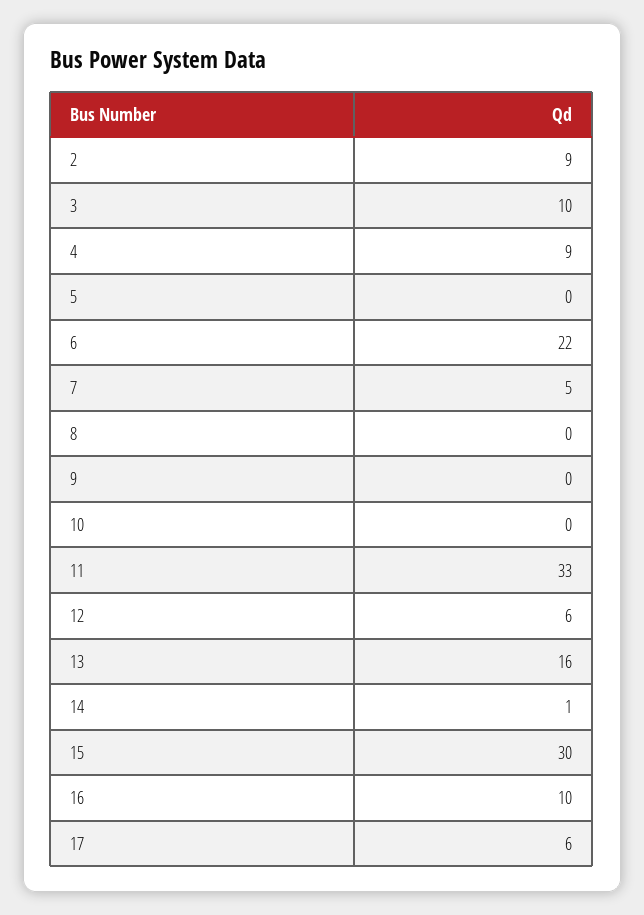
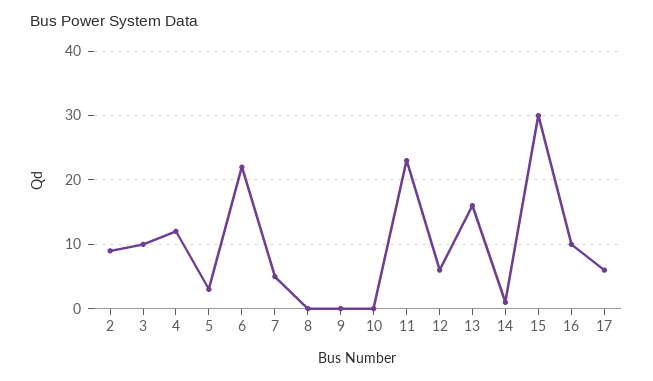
  {
    "2": 9,
    "3": 10,
-   "4": 9,
+   "4": 12,
-   "5": 0,
+   "5": 3,
    "6": 22,
    "7": 5,
    "8": 0,
    "9": 0,
    "10": 0,
-   "11": 33,
+   "11": 23,
    "12": 6,
    "13": 16,
    "14": 1,
    "15": 30,
    "16": 10,
    "17": 6
  }

